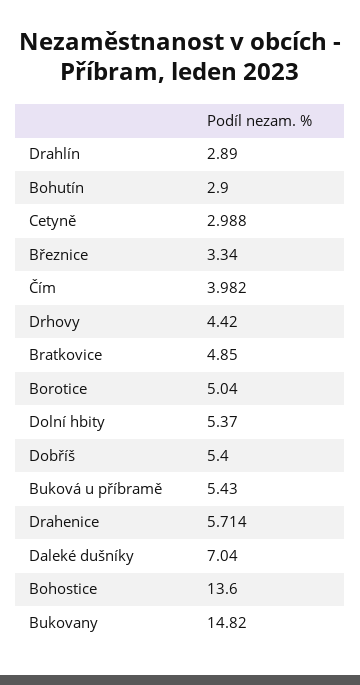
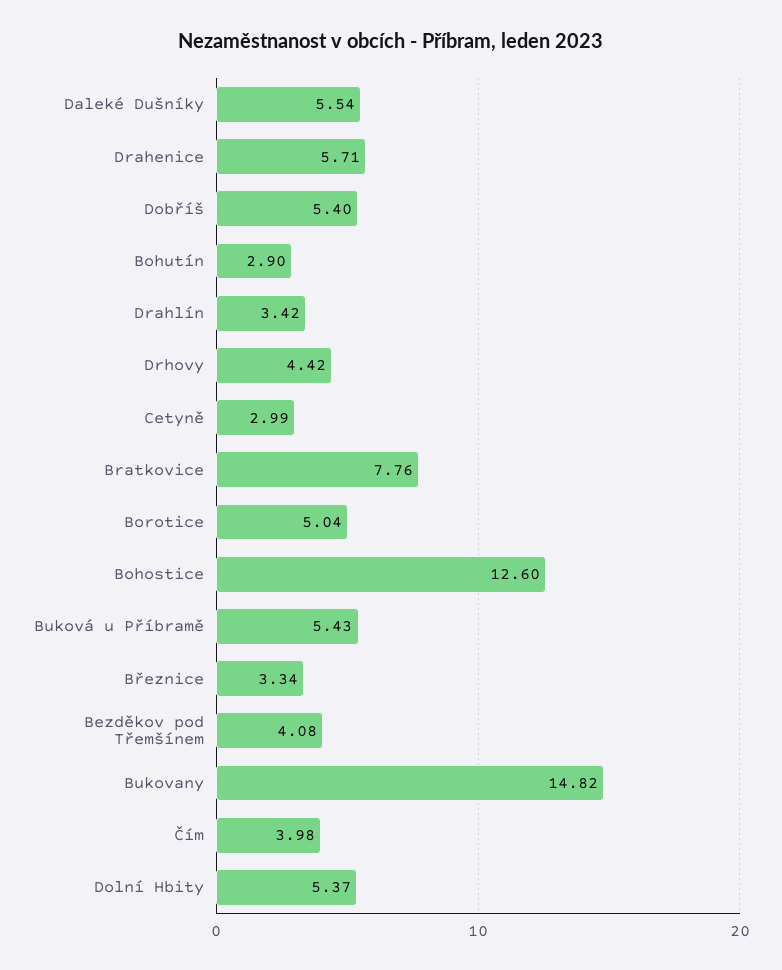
  {
-   "Drahlín": 2.89,
+   "Drahlín": 3.42,
    "Bohutín": 2.9,
    "Cetyně": 2.988,
    "Březnice": 3.34,
    "Čím": 3.982,
    "Drhovy": 4.42,
-   "Bratkovice": 4.85,
+   "Bratkovice": 7.76,
    "Borotice": 5.04,
    "Dolní hbity": 5.37,
    "Dobříš": 5.4,
    "Buková u příbramě": 5.43,
    "Drahenice": 5.714,
-   "Daleké dušníky": 7.04,
+   "Daleké dušníky": 5.54,
-   "Bohostice": 13.6,
+   "Bohostice": 12.6,
-   "Bukovany": 14.82
+   "Bukovany": 14.82,
+   "Bezděkov pod Třemšínem": 4.08
  }

